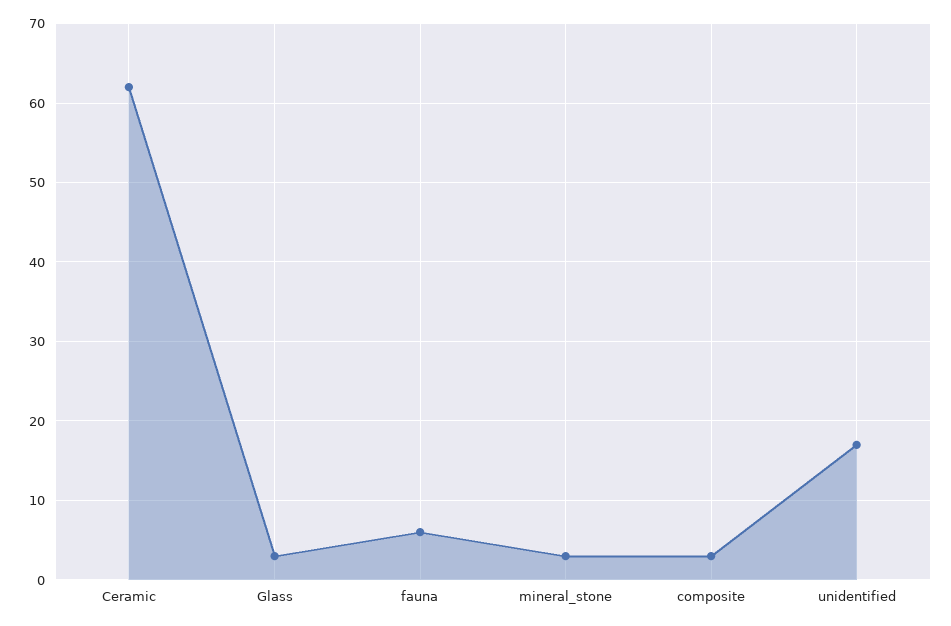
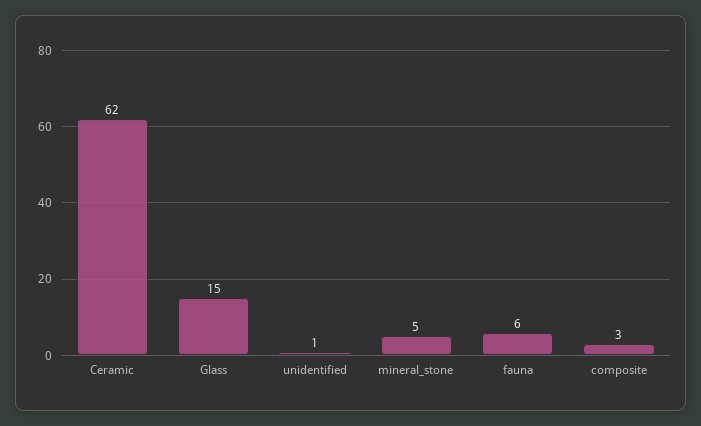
  {
    "Ceramic": 62,
-   "Glass": 3,
+   "Glass": 15,
    "fauna": 6,
-   "mineral_stone": 3,
+   "mineral_stone": 5,
    "composite": 3,
-   "unidentified": 17
+   "unidentified": 1
  }

